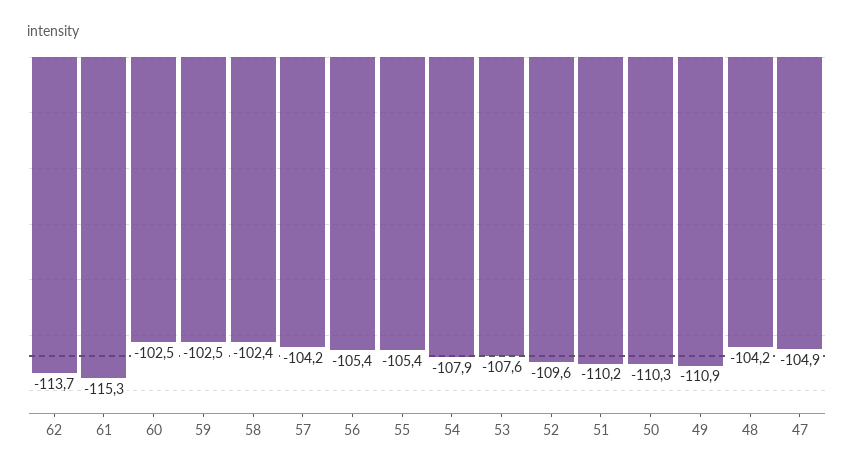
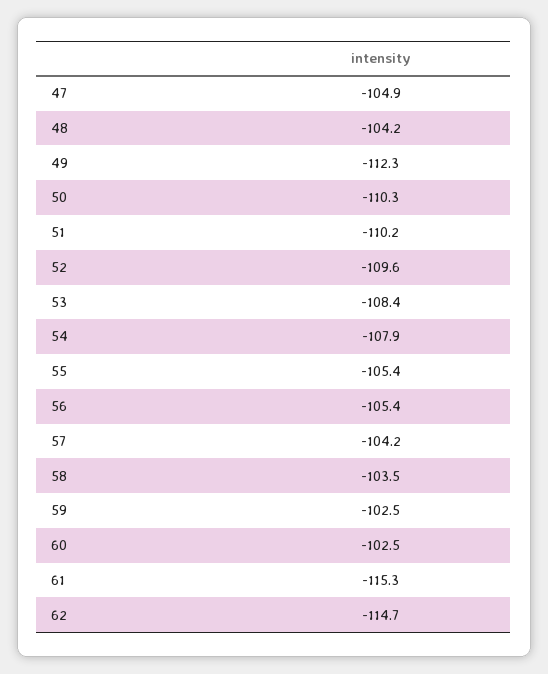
  {
-   "62": -113.7,
+   "62": -114.7,
    "61": -115.3,
    "60": -102.5,
    "59": -102.5,
-   "58": -102.4,
+   "58": -103.5,
    "57": -104.2,
    "56": -105.4,
    "55": -105.4,
    "54": -107.9,
-   "53": -107.6,
+   "53": -108.4,
    "52": -109.6,
    "51": -110.2,
    "50": -110.3,
-   "49": -110.9,
+   "49": -112.3,
    "48": -104.2,
    "47": -104.9
  }

